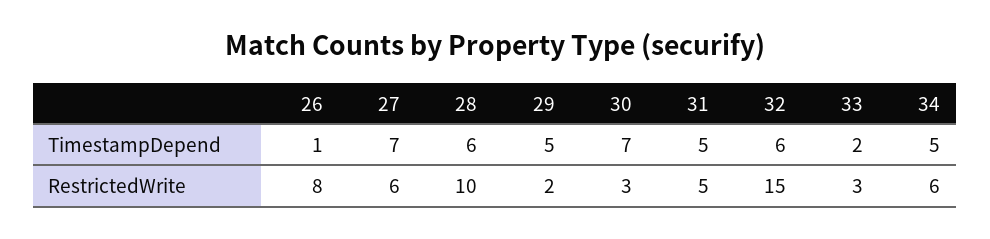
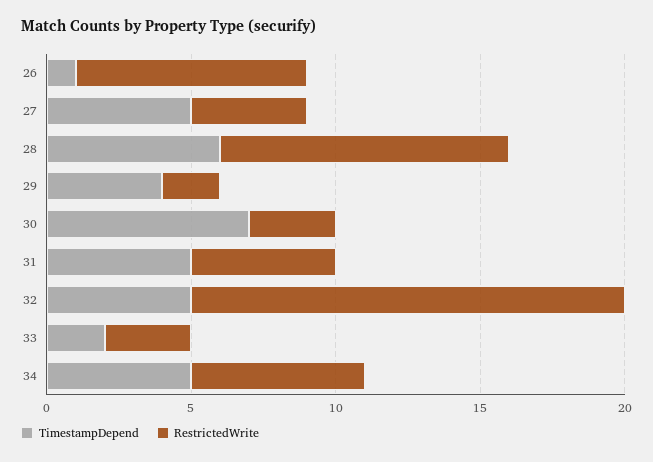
  {
    "TimestampDepend": {
      "26": 1,
-     "27": 7,
+     "27": 5,
      "28": 6,
-     "29": 5,
+     "29": 4,
      "30": 7,
      "31": 5,
-     "32": 6,
+     "32": 5,
      "33": 2,
      "34": 5
    },
    "RestrictedWrite": {
      "26": 8,
-     "27": 6,
+     "27": 4,
      "28": 10,
      "29": 2,
      "30": 3,
      "31": 5,
      "32": 15,
      "33": 3,
      "34": 6
    }
  }

